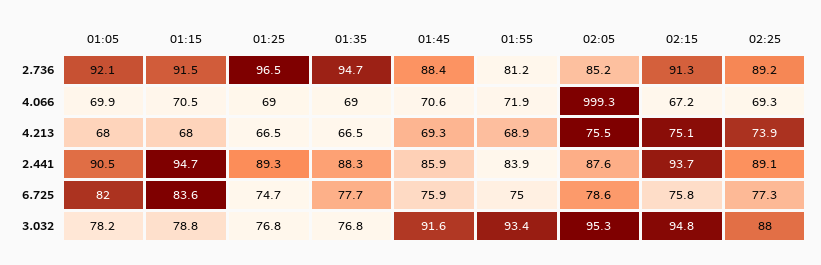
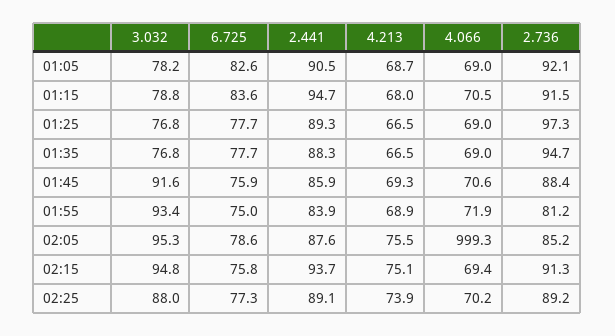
  {
    "01:05": {
      "2.736": 92.1,
-     "4.066": 69.9,
+     "4.066": 69,
-     "4.213": 68,
+     "4.213": 68.7,
      "2.441": 90.5,
-     "6.725": 82,
+     "6.725": 82.6,
      "3.032": 78.2
    },
    "01:15": {
      "2.736": 91.5,
      "4.066": 70.5,
      "4.213": 68,
      "2.441": 94.7,
      "6.725": 83.6,
      "3.032": 78.8
    },
    "01:25": {
-     "2.736": 96.5,
+     "2.736": 97.3,
      "4.066": 69,
      "4.213": 66.5,
      "2.441": 89.3,
-     "6.725": 74.7,
+     "6.725": 77.7,
      "3.032": 76.8
    },
    "01:35": {
      "2.736": 94.7,
      "4.066": 69,
      "4.213": 66.5,
      "2.441": 88.3,
      "6.725": 77.7,
      "3.032": 76.8
    },
    "01:45": {
      "2.736": 88.4,
      "4.066": 70.6,
      "4.213": 69.3,
      "2.441": 85.9,
      "6.725": 75.9,
      "3.032": 91.6
    },
    "01:55": {
      "2.736": 81.2,
      "4.066": 71.9,
      "4.213": 68.9,
      "2.441": 83.9,
      "6.725": 75,
      "3.032": 93.4
    },
    "02:05": {
      "2.736": 85.2,
      "4.066": 999.3,
      "4.213": 75.5,
      "2.441": 87.6,
      "6.725": 78.6,
      "3.032": 95.3
    },
    "02:15": {
      "2.736": 91.3,
-     "4.066": 67.2,
+     "4.066": 69.4,
      "4.213": 75.1,
      "2.441": 93.7,
      "6.725": 75.8,
      "3.032": 94.8
    },
    "02:25": {
      "2.736": 89.2,
-     "4.066": 69.3,
+     "4.066": 70.2,
      "4.213": 73.9,
      "2.441": 89.1,
      "6.725": 77.3,
      "3.032": 88
    }
  }

